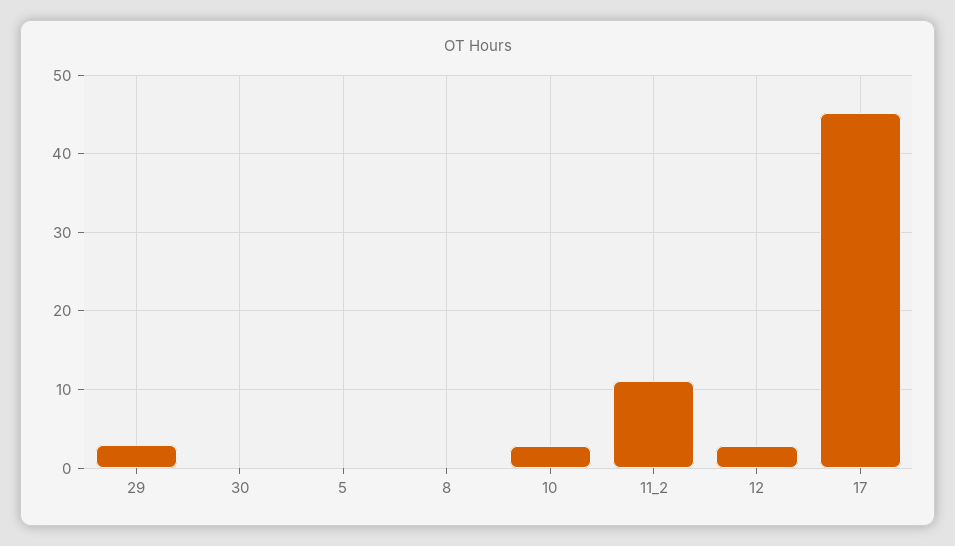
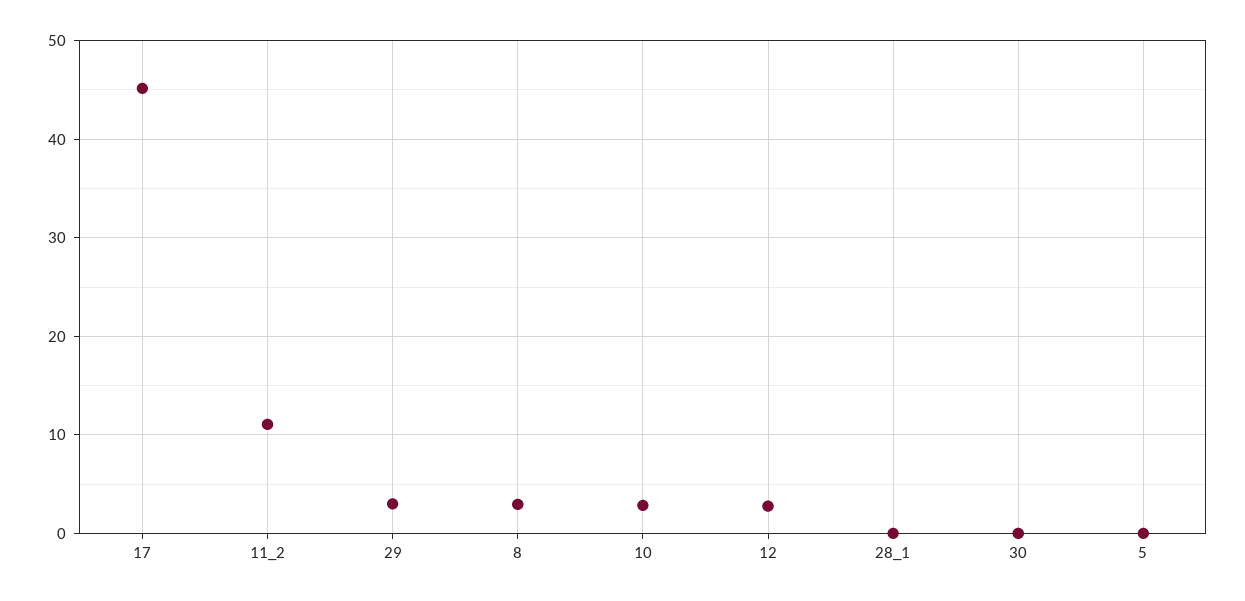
  {
    "29": 3,
    "30": 0,
    "5": 0,
-   "8": 0,
+   "8": 3,
    "10": 3,
    "11_2": 11,
    "12": 3,
-   "17": 45
+   "17": 45,
+   "28_1": 0
  }

